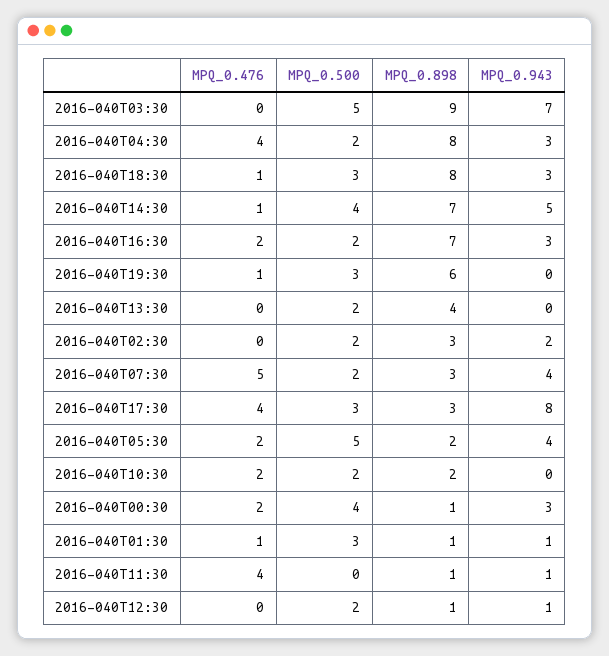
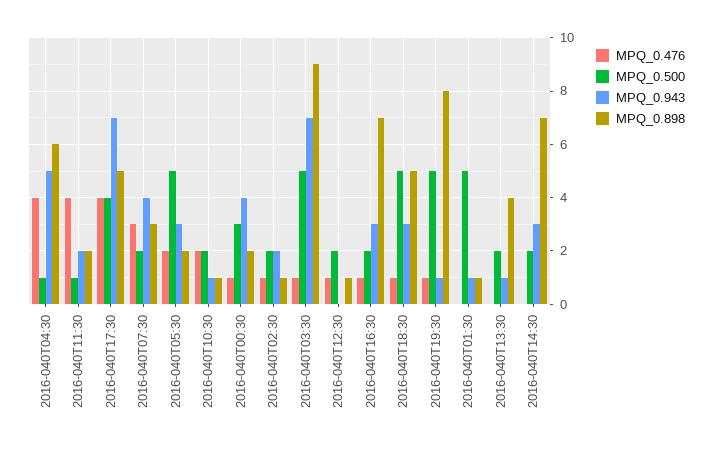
  {
    "MPQ_0.476": {
-     "2016-040T03:30": 0,
+     "2016-040T03:30": 1,
      "2016-040T04:30": 4,
      "2016-040T18:30": 1,
-     "2016-040T14:30": 1,
+     "2016-040T14:30": 0,
-     "2016-040T16:30": 2,
+     "2016-040T16:30": 1,
      "2016-040T19:30": 1,
      "2016-040T13:30": 0,
-     "2016-040T02:30": 0,
+     "2016-040T02:30": 1,
-     "2016-040T07:30": 5,
+     "2016-040T07:30": 3,
      "2016-040T17:30": 4,
      "2016-040T05:30": 2,
      "2016-040T10:30": 2,
-     "2016-040T00:30": 2,
+     "2016-040T00:30": 1,
-     "2016-040T01:30": 1,
+     "2016-040T01:30": 0,
      "2016-040T11:30": 4,
-     "2016-040T12:30": 0
+     "2016-040T12:30": 1
    },
    "MPQ_0.500": {
      "2016-040T03:30": 5,
-     "2016-040T04:30": 2,
+     "2016-040T04:30": 1,
-     "2016-040T18:30": 3,
+     "2016-040T18:30": 5,
-     "2016-040T14:30": 4,
+     "2016-040T14:30": 2,
      "2016-040T16:30": 2,
-     "2016-040T19:30": 3,
+     "2016-040T19:30": 5,
      "2016-040T13:30": 2,
      "2016-040T02:30": 2,
      "2016-040T07:30": 2,
-     "2016-040T17:30": 3,
+     "2016-040T17:30": 4,
      "2016-040T05:30": 5,
      "2016-040T10:30": 2,
-     "2016-040T00:30": 4,
+     "2016-040T00:30": 3,
-     "2016-040T01:30": 3,
+     "2016-040T01:30": 5,
-     "2016-040T11:30": 0,
+     "2016-040T11:30": 1,
      "2016-040T12:30": 2
    },
    "MPQ_0.898": {
      "2016-040T03:30": 9,
-     "2016-040T04:30": 8,
+     "2016-040T04:30": 6,
-     "2016-040T18:30": 8,
+     "2016-040T18:30": 5,
      "2016-040T14:30": 7,
      "2016-040T16:30": 7,
-     "2016-040T19:30": 6,
+     "2016-040T19:30": 8,
      "2016-040T13:30": 4,
-     "2016-040T02:30": 3,
+     "2016-040T02:30": 1,
      "2016-040T07:30": 3,
-     "2016-040T17:30": 3,
+     "2016-040T17:30": 5,
      "2016-040T05:30": 2,
-     "2016-040T10:30": 2,
+     "2016-040T10:30": 1,
-     "2016-040T00:30": 1,
+     "2016-040T00:30": 2,
      "2016-040T01:30": 1,
-     "2016-040T11:30": 1,
+     "2016-040T11:30": 2,
      "2016-040T12:30": 1
    },
    "MPQ_0.943": {
      "2016-040T03:30": 7,
-     "2016-040T04:30": 3,
+     "2016-040T04:30": 5,
      "2016-040T18:30": 3,
-     "2016-040T14:30": 5,
+     "2016-040T14:30": 3,
      "2016-040T16:30": 3,
-     "2016-040T19:30": 0,
+     "2016-040T19:30": 1,
-     "2016-040T13:30": 0,
+     "2016-040T13:30": 1,
      "2016-040T02:30": 2,
      "2016-040T07:30": 4,
-     "2016-040T17:30": 8,
+     "2016-040T17:30": 7,
-     "2016-040T05:30": 4,
+     "2016-040T05:30": 3,
-     "2016-040T10:30": 0,
+     "2016-040T10:30": 1,
-     "2016-040T00:30": 3,
+     "2016-040T00:30": 4,
      "2016-040T01:30": 1,
-     "2016-040T11:30": 1,
+     "2016-040T11:30": 2,
-     "2016-040T12:30": 1
+     "2016-040T12:30": 0
    }
  }

